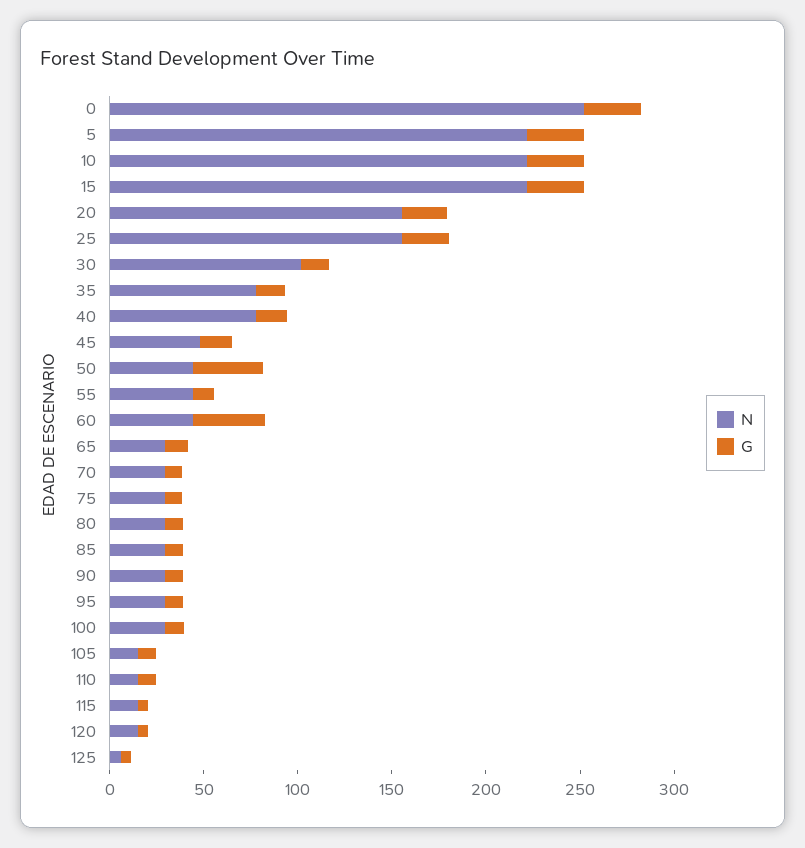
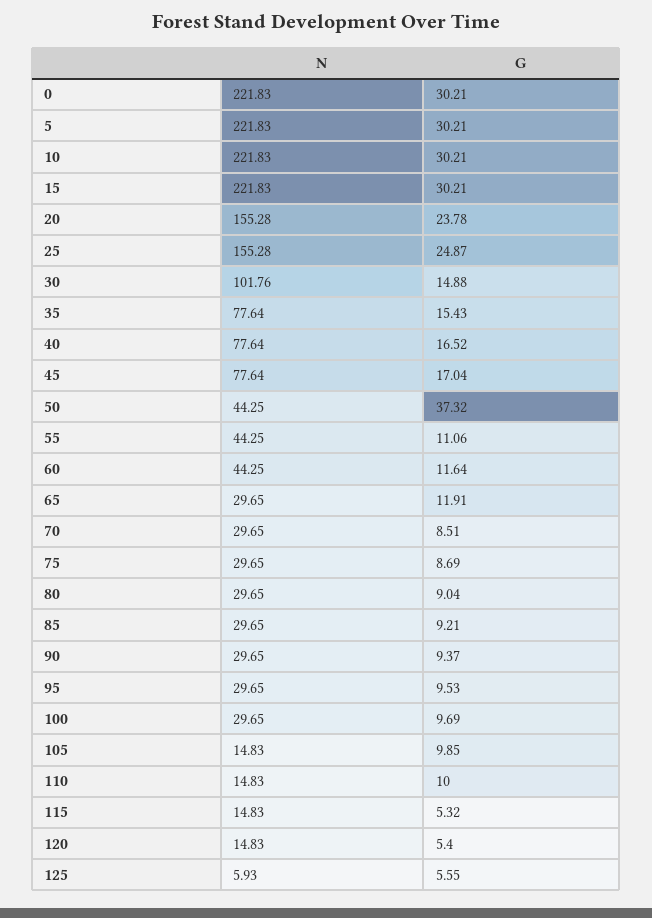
  {
    "N": {
-     "0": 250,
+     "0": 221.83,
      "5": 221.83,
      "10": 221.83,
      "15": 221.83,
      "20": 155.28,
      "25": 155.28,
      "30": 101.76,
      "35": 77.64,
      "40": 77.64,
-     "45": 50,
+     "45": 77.64,
      "50": 44.25,
      "55": 44.25,
      "60": 44.25,
      "65": 29.65,
      "70": 29.65,
      "75": 29.65,
      "80": 29.65,
      "85": 29.65,
      "90": 29.65,
      "95": 29.65,
      "100": 29.65,
      "105": 14.83,
      "110": 14.83,
      "115": 14.83,
      "120": 14.83,
      "125": 5.93
    },
    "G": {
      "0": 30.21,
      "5": 30.21,
      "10": 30.21,
      "15": 30.21,
      "20": 23.78,
      "25": 24.87,
      "30": 14.88,
      "35": 15.43,
      "40": 16.52,
      "45": 17.04,
      "50": 37.32,
      "55": 11.06,
-     "60": 40,
+     "60": 11.64,
      "65": 11.91,
      "70": 8.51,
      "75": 8.69,
      "80": 9.04,
      "85": 9.21,
      "90": 9.37,
      "95": 9.53,
      "100": 9.69,
      "105": 9.85,
      "110": 10,
      "115": 5.32,
      "120": 5.4,
      "125": 5.55
    }
  }

